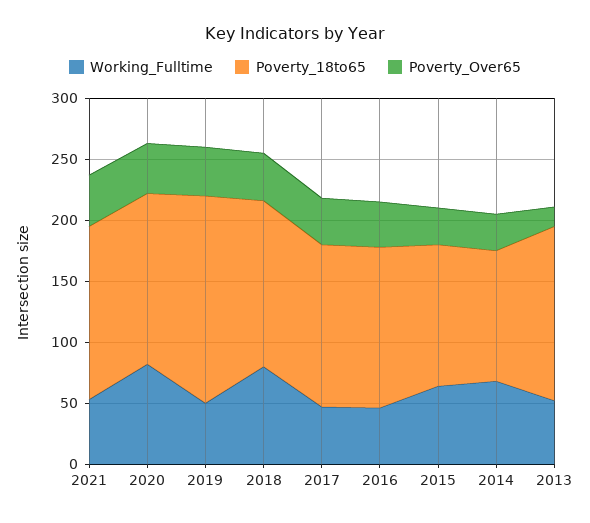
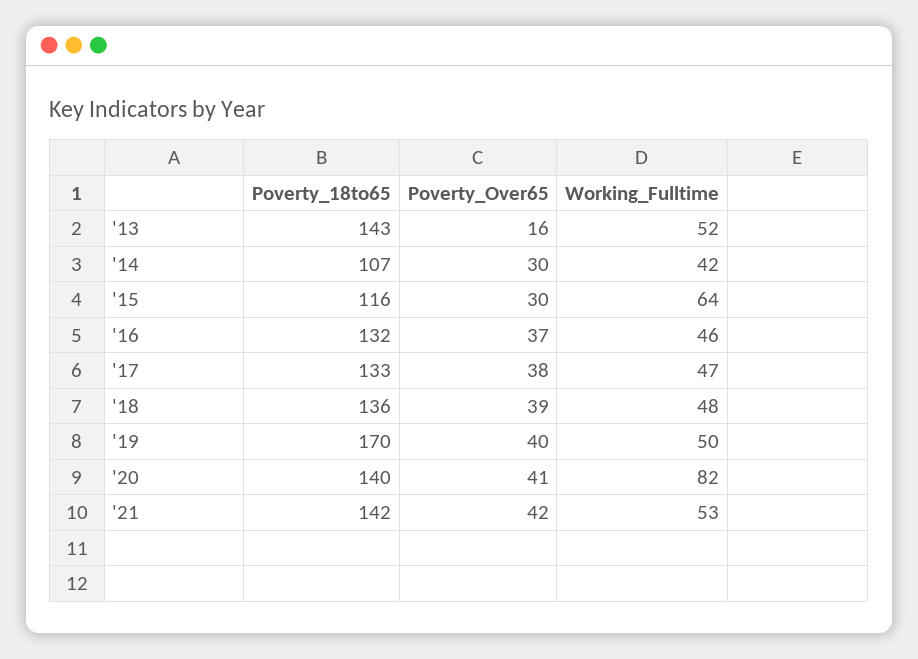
  {
    "Working_Fulltime": {
      "2021": 53,
      "2020": 82,
      "2019": 50,
-     "2018": 80,
+     "2018": 48,
      "2017": 47,
      "2016": 46,
      "2015": 64,
-     "2014": 70,
+     "2014": 42,
      "2013": 52
    },
    "Poverty_18to65": {
      "2021": 142,
      "2020": 140,
      "2019": 170,
      "2018": 136,
      "2017": 133,
      "2016": 132,
      "2015": 116,
      "2014": 107,
      "2013": 143
    },
    "Poverty_Over65": {
      "2021": 42,
      "2020": 41,
      "2019": 40,
      "2018": 39,
      "2017": 38,
      "2016": 37,
      "2015": 30,
      "2014": 30,
      "2013": 16
    }
  }

